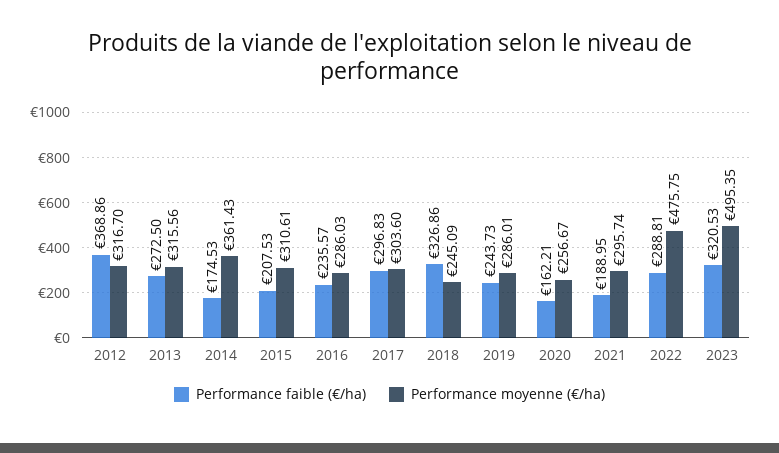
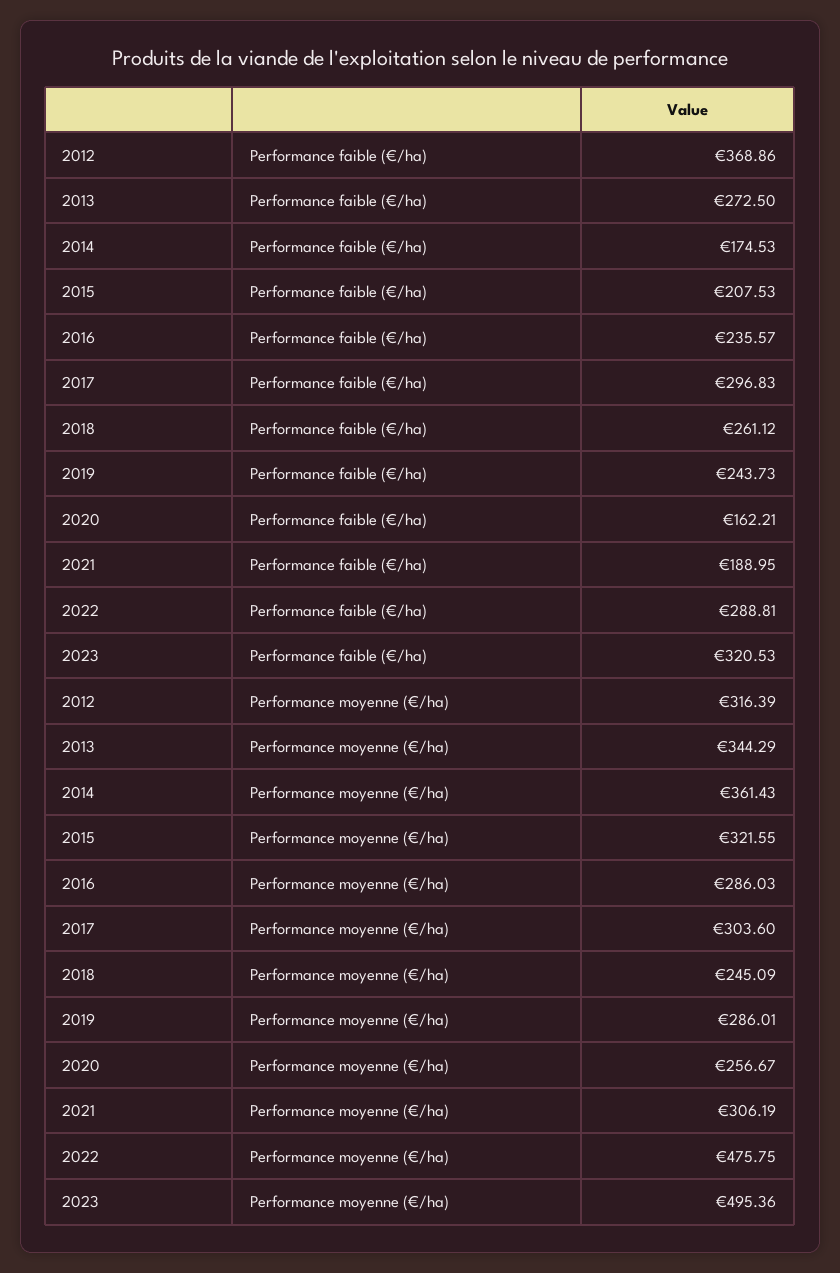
  {
    "Performance faible (€/ha)": {
      "2012": 368.86,
      "2013": 272.5,
      "2014": 174.53,
      "2015": 207.53,
      "2016": 235.57,
      "2017": 296.83,
-     "2018": 326.86,
+     "2018": 261.12,
      "2019": 243.73,
      "2020": 162.21,
      "2021": 188.95,
      "2022": 288.81,
      "2023": 320.53
    },
    "Performance moyenne (€/ha)": {
-     "2012": 316.7,
+     "2012": 316.39,
-     "2013": 315.56,
+     "2013": 344.29,
      "2014": 361.43,
-     "2015": 310.61,
+     "2015": 321.55,
      "2016": 286.03,
      "2017": 303.6,
      "2018": 245.09,
      "2019": 286.01,
      "2020": 256.67,
-     "2021": 295.74,
+     "2021": 306.19,
      "2022": 475.75,
-     "2023": 495.35
+     "2023": 495.36
    }
  }

